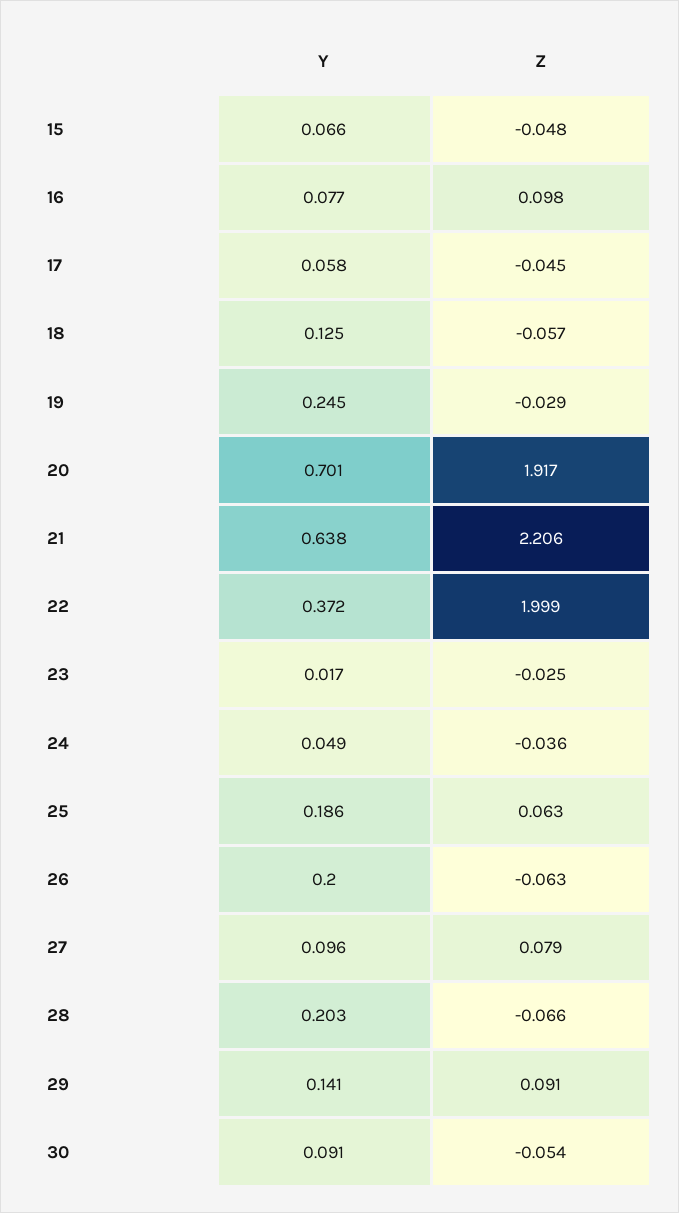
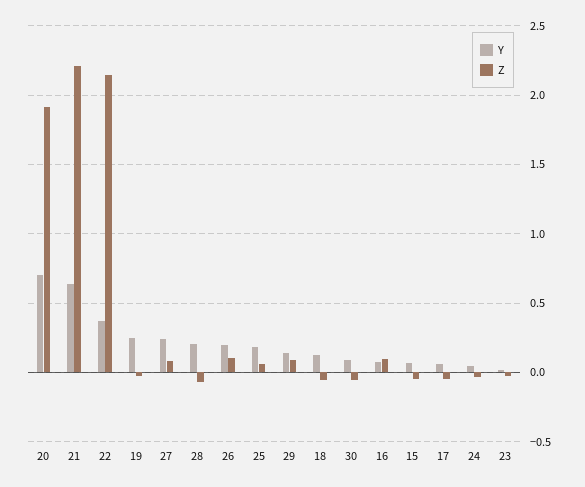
  {
    "Y": {
      "15": 0.066,
      "16": 0.077,
      "17": 0.058,
      "18": 0.125,
      "19": 0.245,
      "20": 0.701,
      "21": 0.638,
      "22": 0.372,
      "23": 0.017,
      "24": 0.049,
      "25": 0.186,
      "26": 0.2,
-     "27": 0.096,
+     "27": 0.25,
      "28": 0.203,
      "29": 0.141,
      "30": 0.091
    },
    "Z": {
      "15": -0.048,
      "16": 0.098,
      "17": -0.045,
      "18": -0.057,
      "19": -0.029,
      "20": 1.917,
      "21": 2.206,
-     "22": 1.999,
+     "22": 2.15,
      "23": -0.025,
      "24": -0.036,
      "25": 0.063,
-     "26": -0.063,
+     "26": 0.1,
      "27": 0.079,
      "28": -0.066,
      "29": 0.091,
      "30": -0.054
    }
  }

